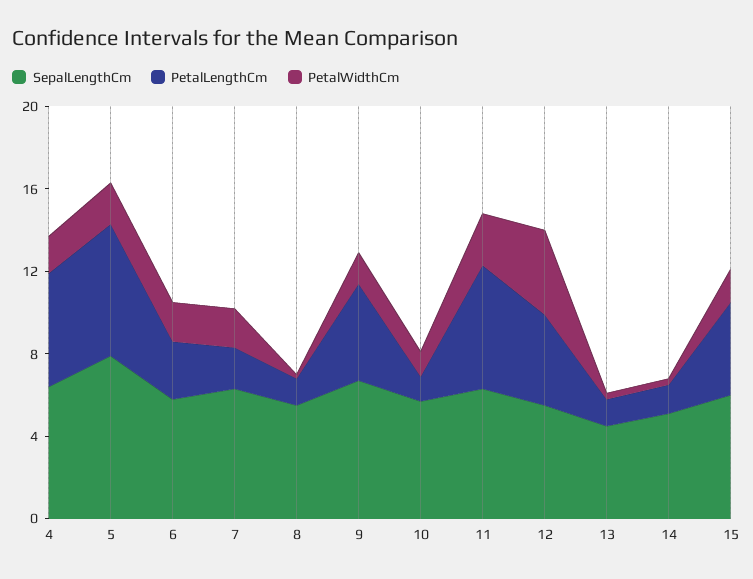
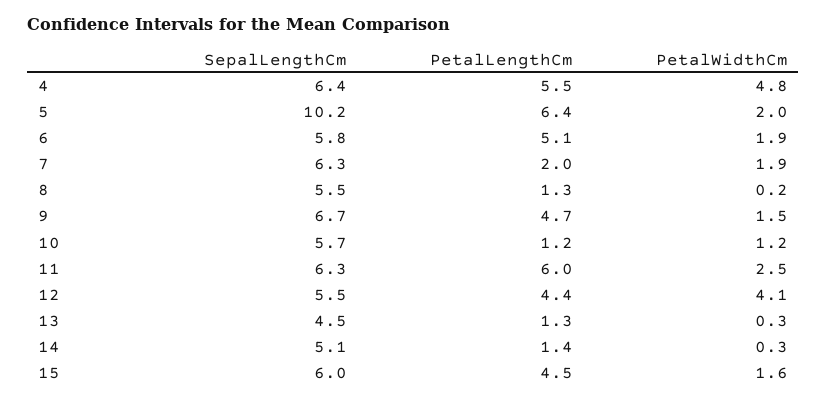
  {
    "SepalLengthCm": {
      "4": 6.4,
-     "5": 8,
+     "5": 10.2,
      "6": 5.8,
      "7": 6.3,
      "8": 5.5,
      "9": 6.7,
      "10": 5.7,
      "11": 6.3,
      "12": 5.5,
      "13": 4.5,
      "14": 5.1,
      "15": 6
    },
    "PetalLengthCm": {
      "4": 5.5,
      "5": 6.4,
-     "6": 3,
+     "6": 5.1,
      "7": 2,
      "8": 1.3,
      "9": 4.7,
      "10": 1.2,
      "11": 6,
      "12": 4.4,
      "13": 1.3,
      "14": 1.4,
      "15": 4.5
    },
    "PetalWidthCm": {
-     "4": 2,
+     "4": 4.8,
      "5": 2,
      "6": 1.9,
      "7": 1.9,
      "8": 0.2,
      "9": 1.5,
      "10": 1.2,
      "11": 2.5,
      "12": 4.1,
      "13": 0.3,
      "14": 0.3,
      "15": 1.6
    }
  }

